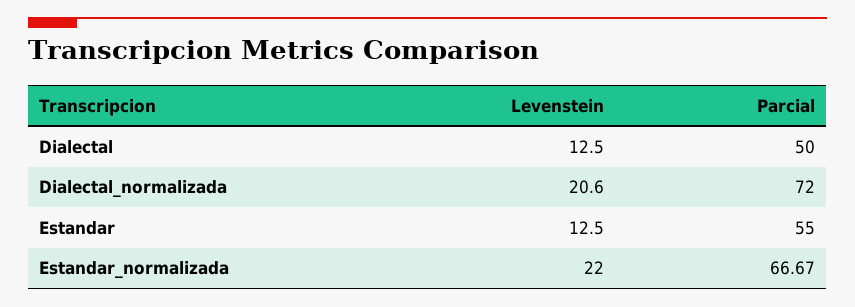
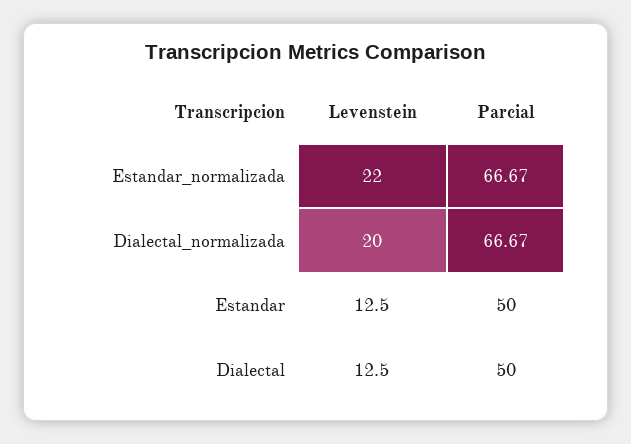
  {
    "Levenstein": {
      "Dialectal": 12.5,
-     "Dialectal_normalizada": 20.6,
+     "Dialectal_normalizada": 20,
      "Estandar": 12.5,
      "Estandar_normalizada": 22
    },
    "Parcial": {
      "Dialectal": 50,
-     "Dialectal_normalizada": 72,
+     "Dialectal_normalizada": 66.67,
-     "Estandar": 55,
+     "Estandar": 50,
      "Estandar_normalizada": 66.67
    }
  }

